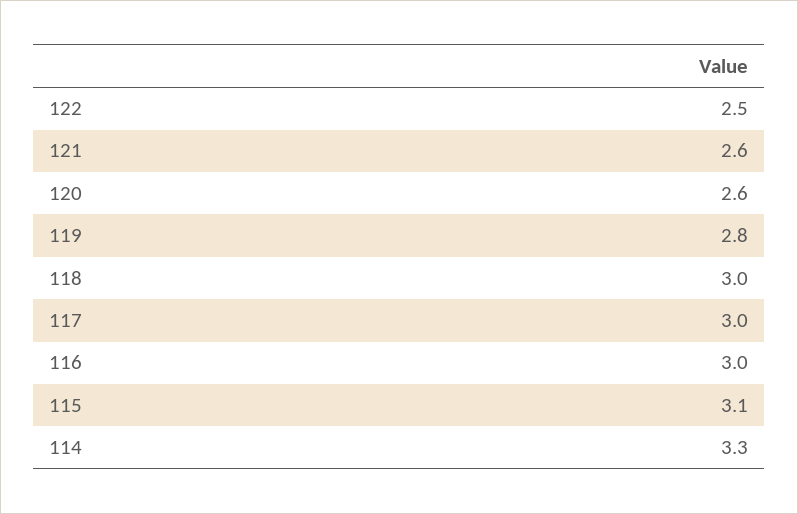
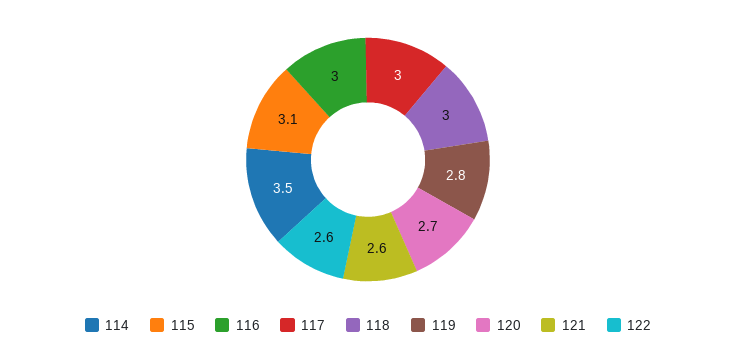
  {
-   "122": 2.5,
+   "122": 2.6,
    "121": 2.6,
-   "120": 2.6,
+   "120": 2.7,
    "119": 2.8,
    "118": 3,
    "117": 3,
    "116": 3,
    "115": 3.1,
-   "114": 3.3
+   "114": 3.5
  }

